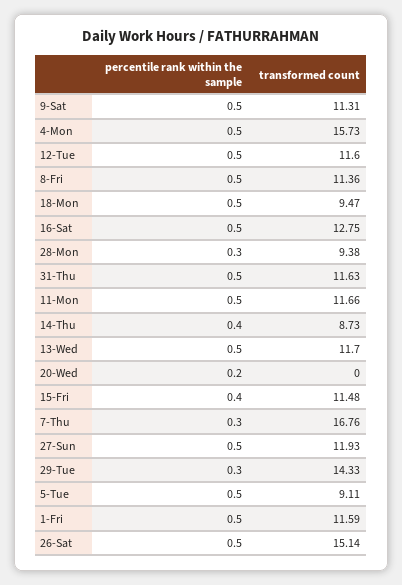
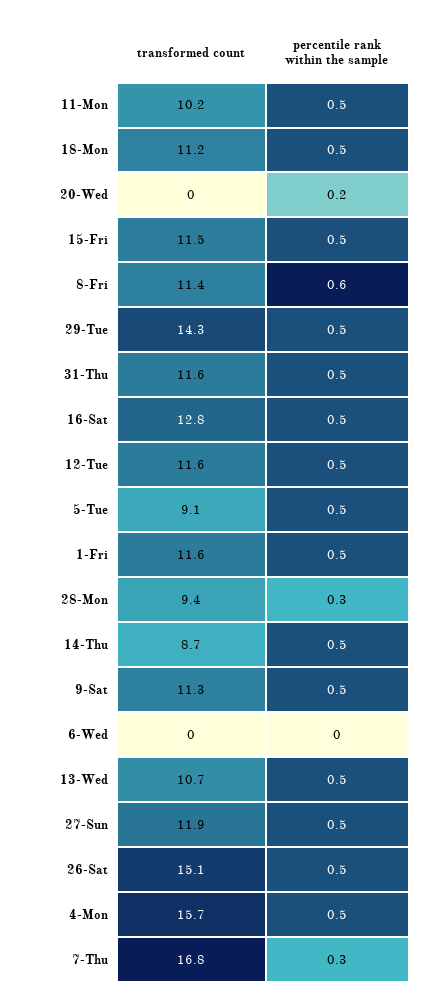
  {
    "percentile rank within the sample": {
      "9-Sat": 0.5,
      "4-Mon": 0.5,
      "12-Tue": 0.5,
-     "8-Fri": 0.5,
+     "8-Fri": 0.6,
      "18-Mon": 0.5,
      "16-Sat": 0.5,
      "28-Mon": 0.3,
      "31-Thu": 0.5,
      "11-Mon": 0.5,
-     "14-Thu": 0.4,
+     "14-Thu": 0.5,
      "13-Wed": 0.5,
      "20-Wed": 0.2,
-     "15-Fri": 0.4,
+     "15-Fri": 0.5,
      "7-Thu": 0.3,
      "27-Sun": 0.5,
-     "29-Tue": 0.3,
+     "29-Tue": 0.5,
      "5-Tue": 0.5,
      "1-Fri": 0.5,
-     "26-Sat": 0.5
+     "26-Sat": 0.5,
+     "6-Wed": 0
    },
    "transformed count": {
      "9-Sat": 11.31,
      "4-Mon": 15.73,
      "12-Tue": 11.6,
      "8-Fri": 11.36,
-     "18-Mon": 9.47,
+     "18-Mon": 11.2,
      "16-Sat": 12.75,
      "28-Mon": 9.38,
      "31-Thu": 11.63,
-     "11-Mon": 11.66,
+     "11-Mon": 10.2,
      "14-Thu": 8.73,
-     "13-Wed": 11.7,
+     "13-Wed": 10.7,
      "20-Wed": 0,
      "15-Fri": 11.48,
      "7-Thu": 16.76,
      "27-Sun": 11.93,
      "29-Tue": 14.33,
      "5-Tue": 9.11,
      "1-Fri": 11.59,
-     "26-Sat": 15.14
+     "26-Sat": 15.14,
+     "6-Wed": 0
    }
  }

